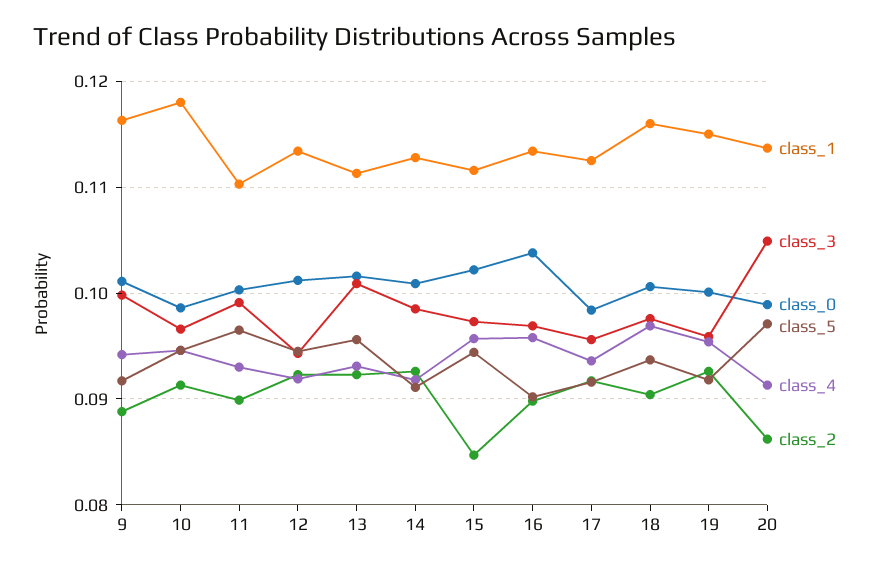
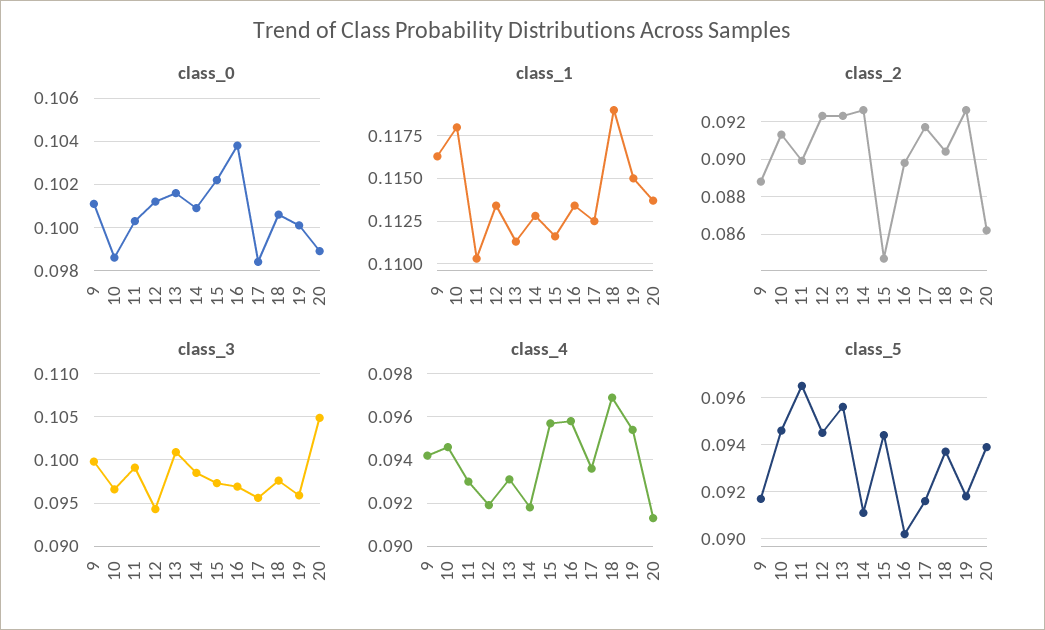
  {
    "class_1": {
      "9": 0.1165,
      "10": 0.118,
      "11": 0.1105,
      "12": 0.1135,
      "13": 0.1115,
      "14": 0.113,
      "15": 0.1115,
      "16": 0.1135,
      "17": 0.1125,
-     "18": 0.116,
+     "18": 0.119,
      "19": 0.115,
      "20": 0.1135
    },
    "class_3": {
      "9": 0.1,
      "10": 0.097,
      "11": 0.099,
      "12": 0.094,
      "13": 0.101,
      "14": 0.099,
      "15": 0.097,
      "16": 0.097,
      "17": 0.096,
      "18": 0.098,
      "19": 0.096,
      "20": 0.105
    },
    "class_0": {
      "9": 0.101,
      "10": 0.0985,
      "11": 0.1005,
      "12": 0.101,
      "13": 0.1015,
      "14": 0.101,
      "15": 0.102,
      "16": 0.104,
      "17": 0.0985,
      "18": 0.1005,
      "19": 0.1,
      "20": 0.099
    },
    "class_5": {
      "9": 0.0915,
      "10": 0.0945,
      "11": 0.0965,
      "12": 0.0945,
      "13": 0.0955,
      "14": 0.091,
      "15": 0.0945,
      "16": 0.09,
      "17": 0.0915,
      "18": 0.0935,
      "19": 0.092,
-     "20": 0.097
+     "20": 0.094
    },
    "class_4": {
      "9": 0.094,
      "10": 0.0945,
      "11": 0.093,
      "12": 0.092,
      "13": 0.093,
      "14": 0.092,
      "15": 0.0955,
      "16": 0.096,
      "17": 0.0935,
      "18": 0.097,
      "19": 0.0955,
      "20": 0.0915
    },
    "class_2": {
      "9": 0.089,
      "10": 0.0915,
      "11": 0.09,
      "12": 0.0925,
      "13": 0.0925,
      "14": 0.0925,
      "15": 0.0845,
      "16": 0.09,
      "17": 0.0915,
      "18": 0.0905,
      "19": 0.0925,
      "20": 0.086
    }
  }

